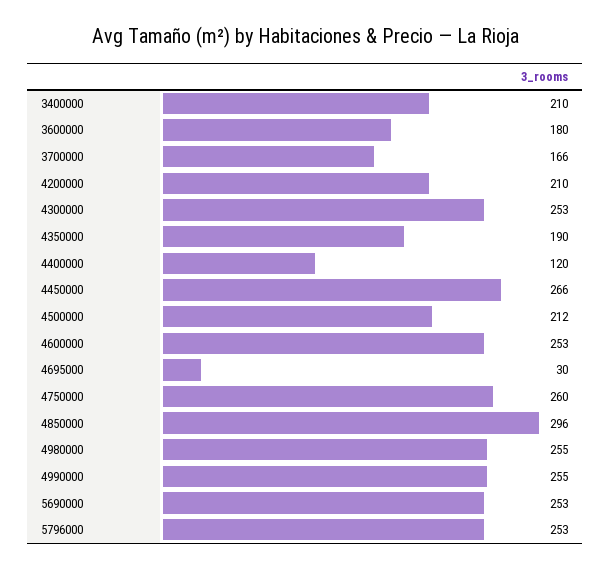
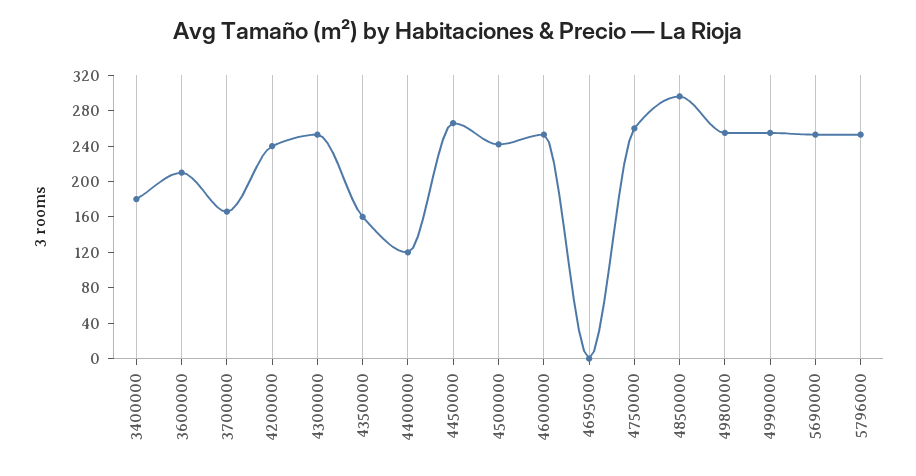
  {
-   "3400000": 210,
+   "3400000": 180,
-   "3600000": 180,
+   "3600000": 210,
    "3700000": 166,
-   "4200000": 210,
+   "4200000": 240,
    "4300000": 253,
-   "4350000": 190,
+   "4350000": 160,
    "4400000": 120,
    "4450000": 266,
-   "4500000": 212,
+   "4500000": 240,
    "4600000": 253,
-   "4695000": 30,
+   "4695000": 0,
    "4750000": 260,
    "4850000": 296,
    "4980000": 255,
    "4990000": 255,
    "5690000": 253,
    "5796000": 253
  }

